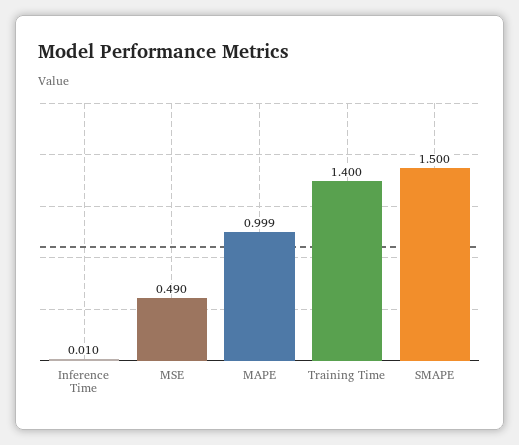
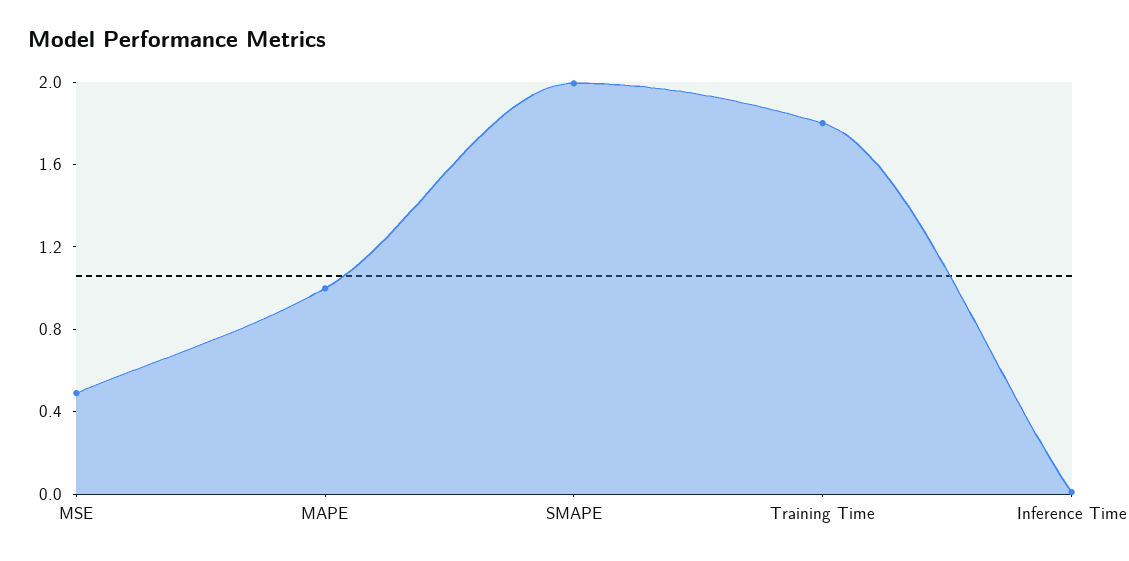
  {
    "Inference Time": 0.01,
    "MSE": 0.49,
    "MAPE": 0.999,
-   "Training Time": 1.4,
+   "Training Time": 1.8,
-   "SMAPE": 1.5
+   "SMAPE": 2
  }

